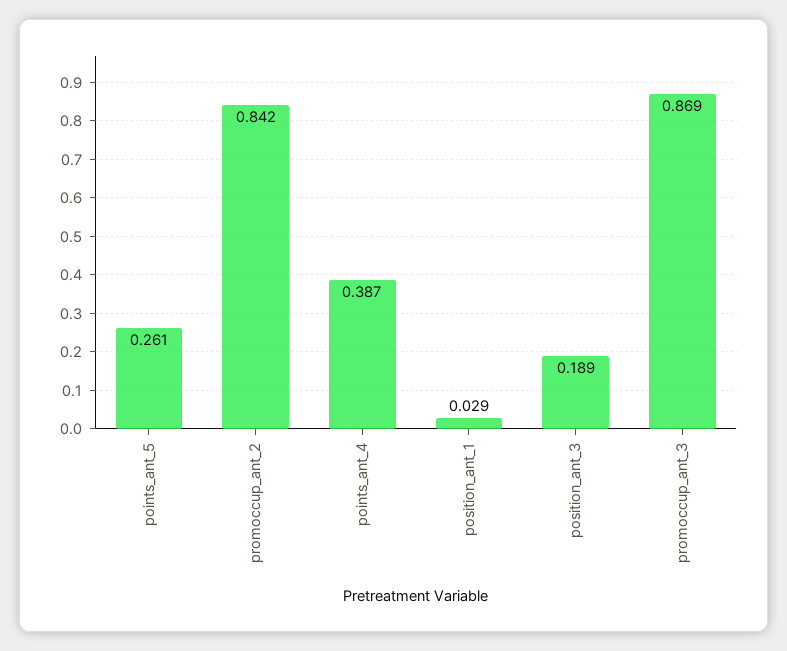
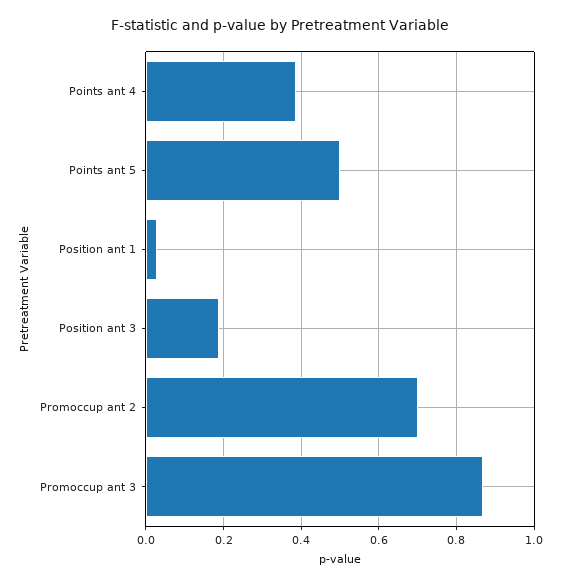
  {
-   "points_ant_5": 0.261,
+   "points_ant_5": 0.5,
-   "promoccup_ant_2": 0.842,
+   "promoccup_ant_2": 0.7,
    "points_ant_4": 0.387,
    "position_ant_1": 0.029,
    "position_ant_3": 0.189,
    "promoccup_ant_3": 0.869
  }

